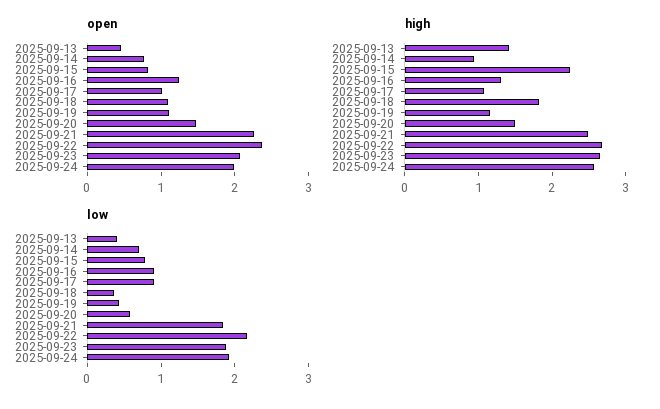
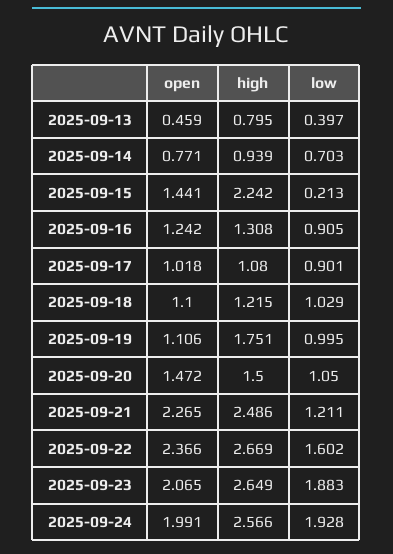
  {
    "open": {
      "2025-09-13": 0.459,
      "2025-09-14": 0.771,
-     "2025-09-15": 0.8,
+     "2025-09-15": 1.441,
      "2025-09-16": 1.242,
      "2025-09-17": 1.018,
      "2025-09-18": 1.1,
      "2025-09-19": 1.106,
      "2025-09-20": 1.472,
      "2025-09-21": 2.265,
      "2025-09-22": 2.366,
      "2025-09-23": 2.065,
      "2025-09-24": 1.991
    },
    "high": {
-     "2025-09-13": 1.4,
+     "2025-09-13": 0.795,
      "2025-09-14": 0.939,
      "2025-09-15": 2.242,
      "2025-09-16": 1.308,
      "2025-09-17": 1.08,
-     "2025-09-18": 1.8,
+     "2025-09-18": 1.215,
-     "2025-09-19": 1.2,
+     "2025-09-19": 1.751,
      "2025-09-20": 1.5,
      "2025-09-21": 2.486,
      "2025-09-22": 2.669,
      "2025-09-23": 2.649,
      "2025-09-24": 2.566
    },
    "low": {
      "2025-09-13": 0.397,
      "2025-09-14": 0.703,
-     "2025-09-15": 0.8,
+     "2025-09-15": 0.213,
      "2025-09-16": 0.905,
      "2025-09-17": 0.901,
-     "2025-09-18": 0.4,
+     "2025-09-18": 1.029,
-     "2025-09-19": 0.4,
+     "2025-09-19": 0.995,
-     "2025-09-20": 0.6,
+     "2025-09-20": 1.05,
-     "2025-09-21": 1.8,
+     "2025-09-21": 1.211,
-     "2025-09-22": 2.2,
+     "2025-09-22": 1.602,
      "2025-09-23": 1.883,
      "2025-09-24": 1.928
    }
  }

